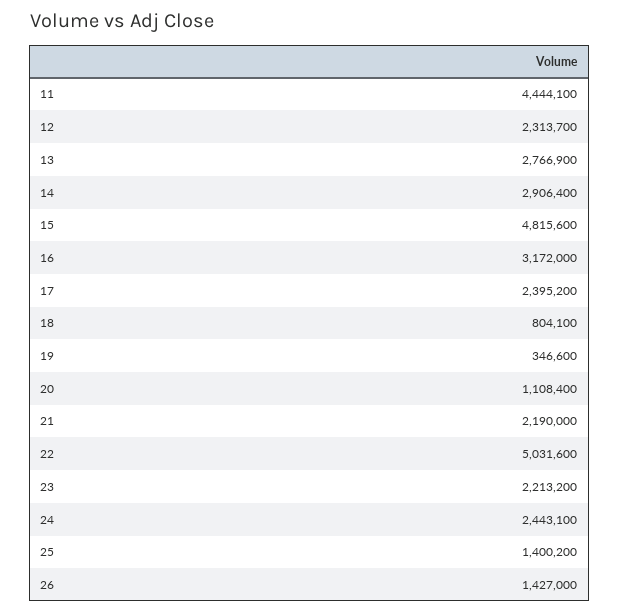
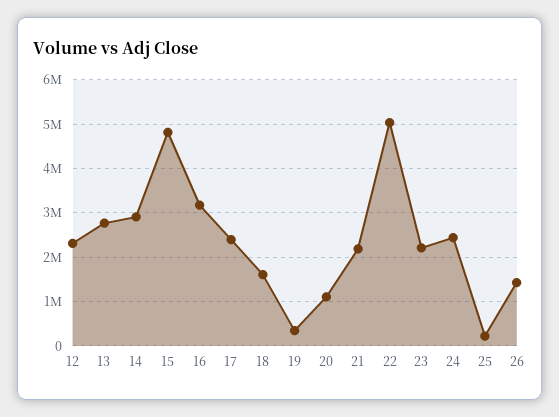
  {
-   "11": 4444100,
    "12": 2313700,
    "13": 2766900,
    "14": 2906400,
    "15": 4815600,
    "16": 3172000,
    "17": 2395200,
-   "18": 804100,
+   "18": 1600000,
    "19": 346600,
    "20": 1108400,
    "21": 2190000,
    "22": 5031600,
    "23": 2213200,
    "24": 2443100,
-   "25": 1400200,
+   "25": 200000,
    "26": 1427000
  }

